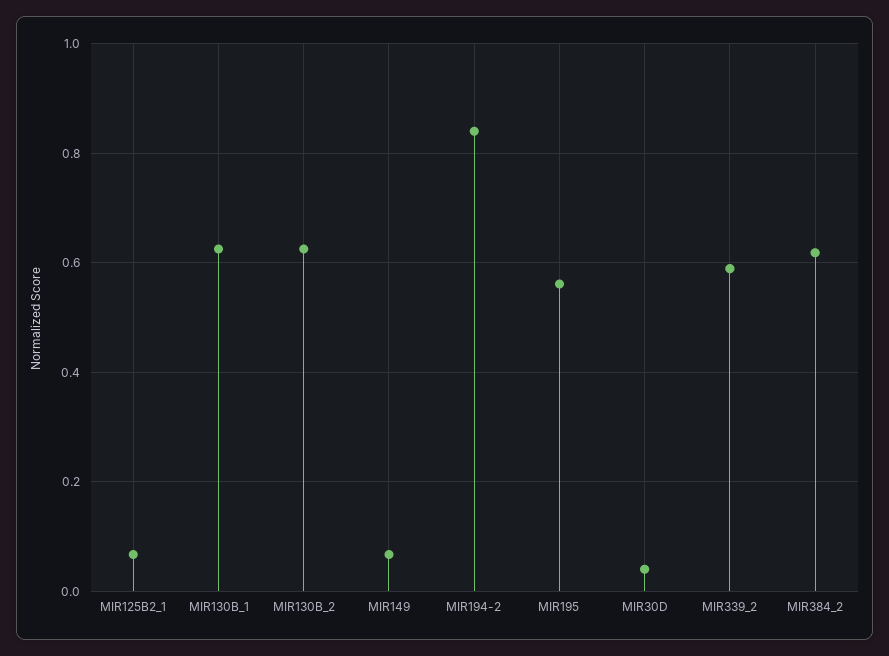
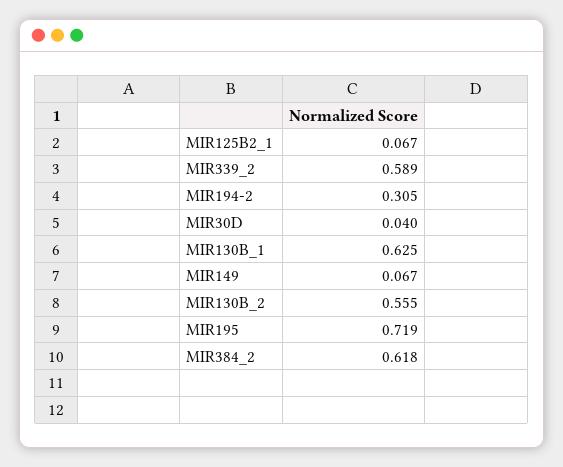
  {
    "MIR125B2_1": 0.067,
    "MIR130B_1": 0.625,
-   "MIR130B_2": 0.62,
+   "MIR130B_2": 0.555,
    "MIR149": 0.067,
-   "MIR194-2": 0.84,
+   "MIR194-2": 0.305,
-   "MIR195": 0.56,
+   "MIR195": 0.719,
    "MIR30D": 0.04,
    "MIR339_2": 0.589,
    "MIR384_2": 0.618
  }

